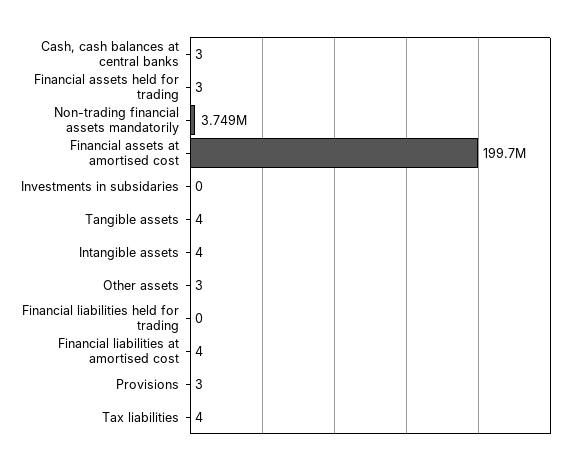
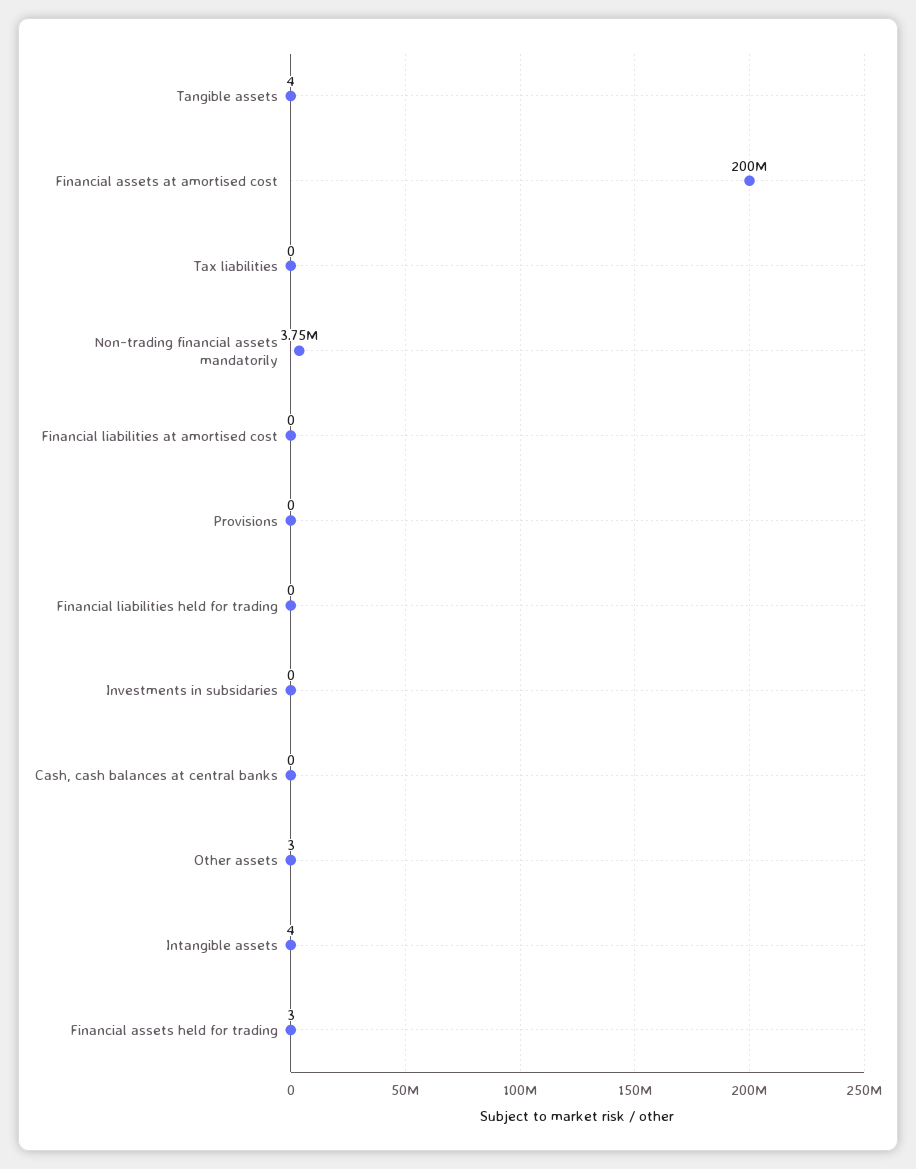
  {
-   "Cash, cash balances at central banks": 3,
+   "Cash, cash balances at central banks": 0,
    "Financial assets held for trading": 3,
    "Non-trading financial assets mandatorily": 3749000,
    "Financial assets at amortised cost": 199700000,
    "Investments in subsidaries": 0,
    "Tangible assets": 4,
    "Intangible assets": 4,
    "Other assets": 3,
    "Financial liabilities held for trading": 0,
-   "Financial liabilities at amortised cost": 4,
+   "Financial liabilities at amortised cost": 0,
-   "Provisions": 3,
+   "Provisions": 0,
-   "Tax liabilities": 4
+   "Tax liabilities": 0
  }

